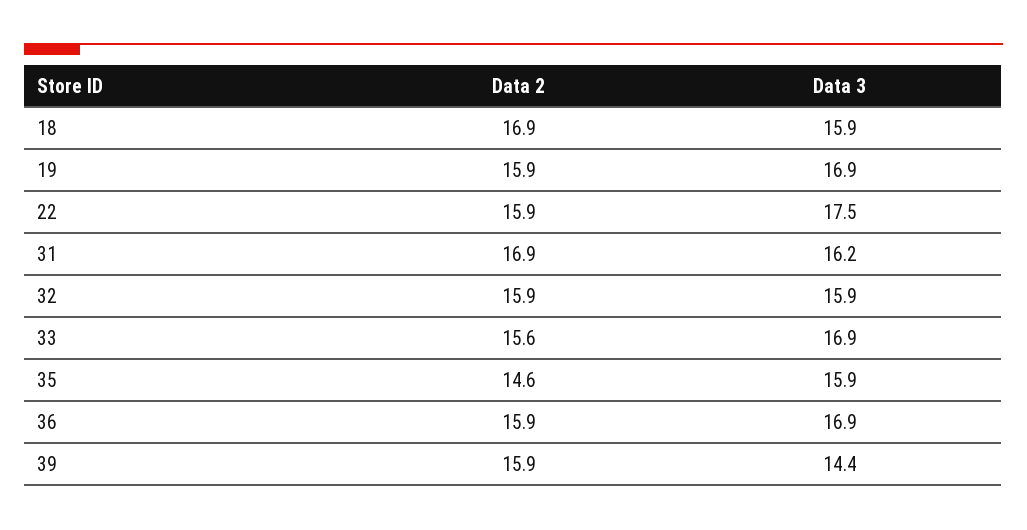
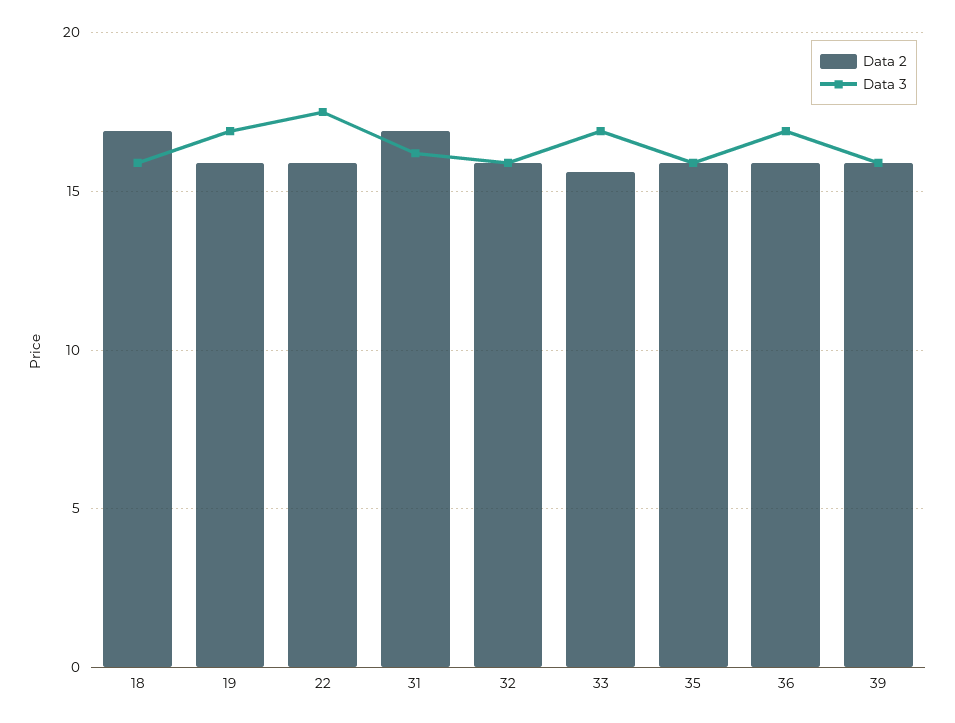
  {
    "Data 2": {
      "18": 16.9,
      "19": 15.9,
      "22": 15.9,
      "31": 16.9,
      "32": 15.9,
      "33": 15.6,
-     "35": 14.6,
+     "35": 16,
      "36": 15.9,
      "39": 15.9
    },
    "Data 3": {
      "18": 15.9,
      "19": 16.9,
      "22": 17.5,
      "31": 16.2,
      "32": 15.9,
      "33": 16.9,
      "35": 15.9,
      "36": 16.9,
-     "39": 14.4
+     "39": 16
    }
  }

